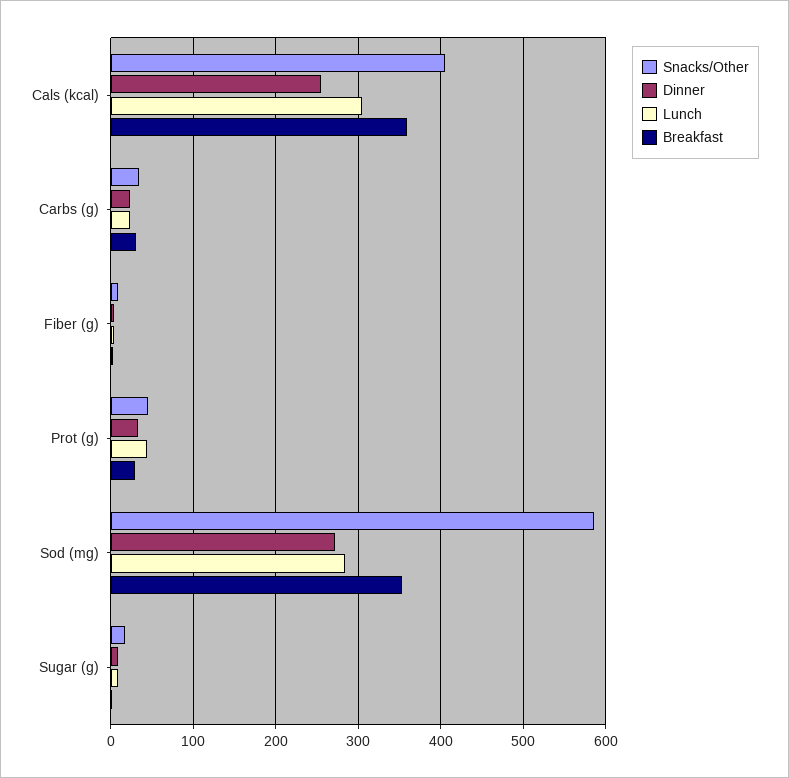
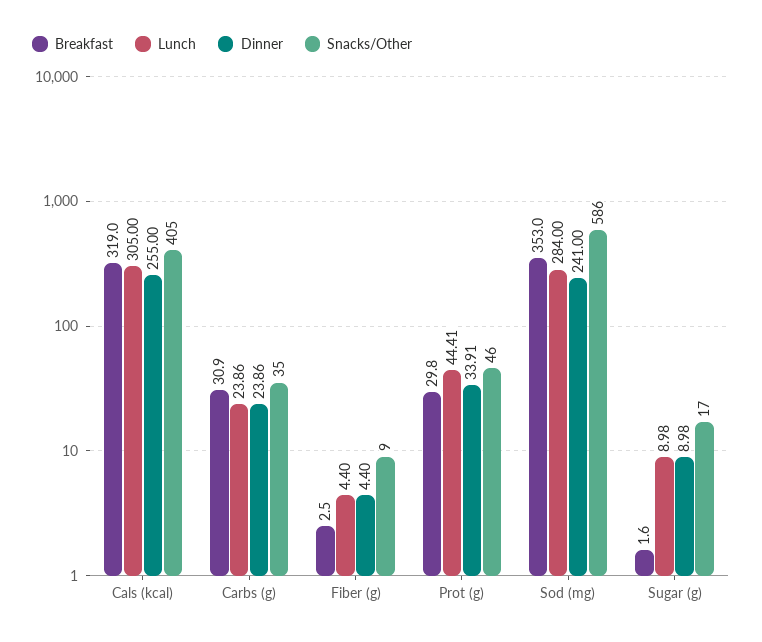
  {
    "Snacks/Other": {
      "Cals (kcal)": 405,
      "Carbs (g)": 35,
      "Fiber (g)": 9,
      "Prot (g)": 46,
      "Sod (mg)": 586,
      "Sugar (g)": 17
    },
    "Dinner": {
      "Cals (kcal)": 255,
      "Carbs (g)": 23.86,
      "Fiber (g)": 4.4,
      "Prot (g)": 33.91,
-     "Sod (mg)": 270,
+     "Sod (mg)": 241,
      "Sugar (g)": 8.98
    },
    "Lunch": {
      "Cals (kcal)": 305,
      "Carbs (g)": 23.86,
      "Fiber (g)": 4.4,
      "Prot (g)": 44.41,
      "Sod (mg)": 284,
      "Sugar (g)": 8.98
    },
    "Breakfast": {
-     "Cals (kcal)": 360,
+     "Cals (kcal)": 319,
      "Carbs (g)": 30.9,
      "Fiber (g)": 2.5,
      "Prot (g)": 29.8,
      "Sod (mg)": 353,
      "Sugar (g)": 1.6
    }
  }

